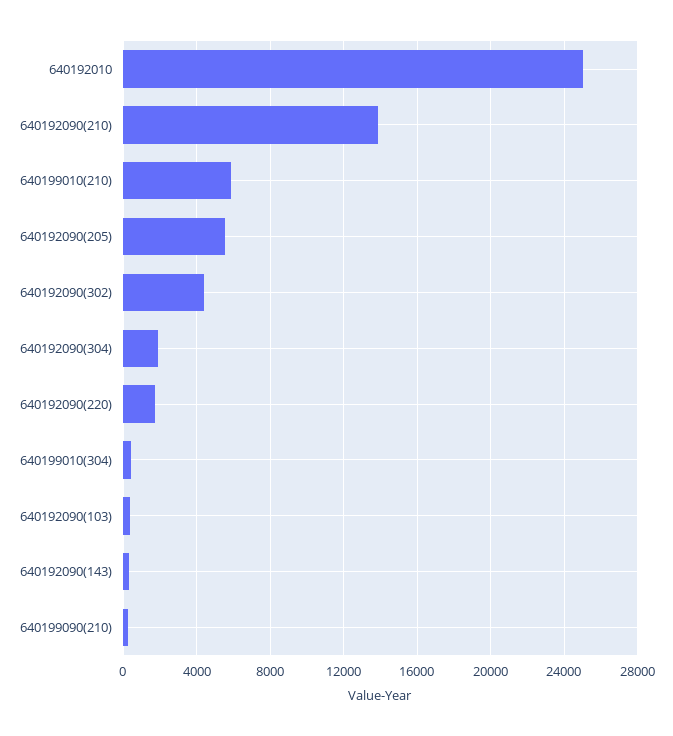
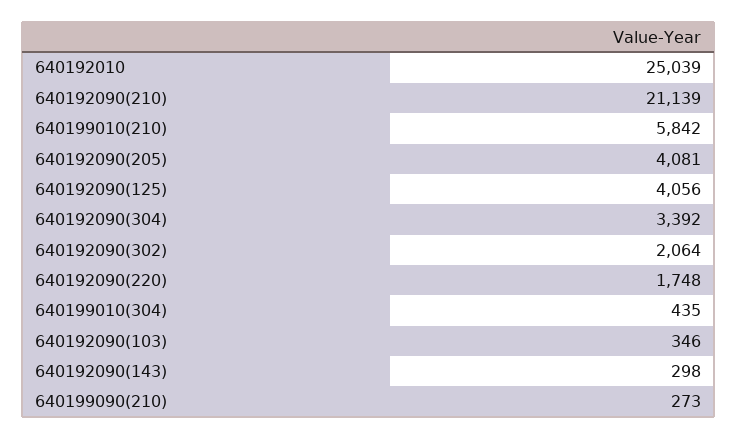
  {
    "640192010": 25039,
-   "640192090(210)": 14000,
+   "640192090(210)": 21139,
    "640199010(210)": 5842,
-   "640192090(205)": 5500,
+   "640192090(205)": 4081,
-   "640192090(302)": 4500,
+   "640192090(302)": 2064,
-   "640192090(304)": 2000,
+   "640192090(304)": 3392,
    "640192090(220)": 1748,
    "640199010(304)": 435,
    "640192090(103)": 346,
    "640192090(143)": 298,
-   "640199090(210)": 273
+   "640199090(210)": 273,
+   "640192090(125)": 4056
  }

